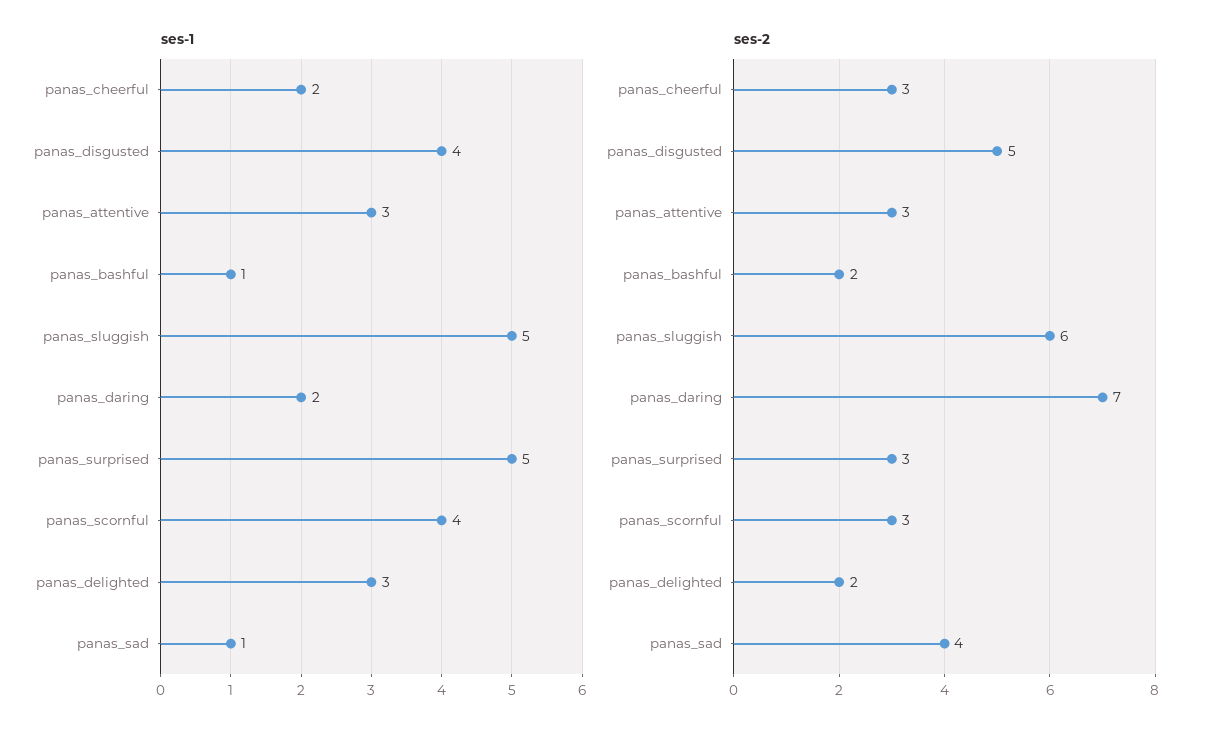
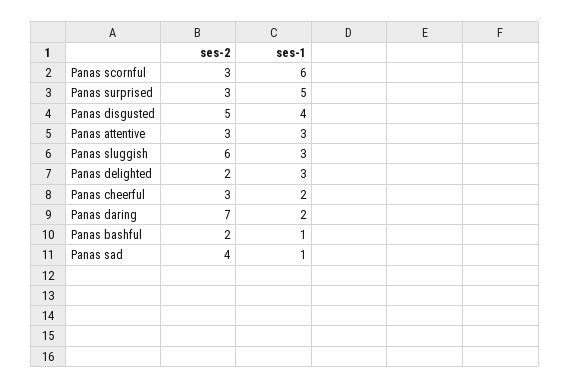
  {
    "ses-1": {
      "panas_cheerful": 2,
      "panas_disgusted": 4,
      "panas_attentive": 3,
      "panas_bashful": 1,
-     "panas_sluggish": 5,
+     "panas_sluggish": 3,
      "panas_daring": 2,
      "panas_surprised": 5,
-     "panas_scornful": 4,
+     "panas_scornful": 6,
      "panas_delighted": 3,
      "panas_sad": 1
    },
    "ses-2": {
      "panas_cheerful": 3,
      "panas_disgusted": 5,
      "panas_attentive": 3,
      "panas_bashful": 2,
      "panas_sluggish": 6,
      "panas_daring": 7,
      "panas_surprised": 3,
      "panas_scornful": 3,
      "panas_delighted": 2,
      "panas_sad": 4
    }
  }

